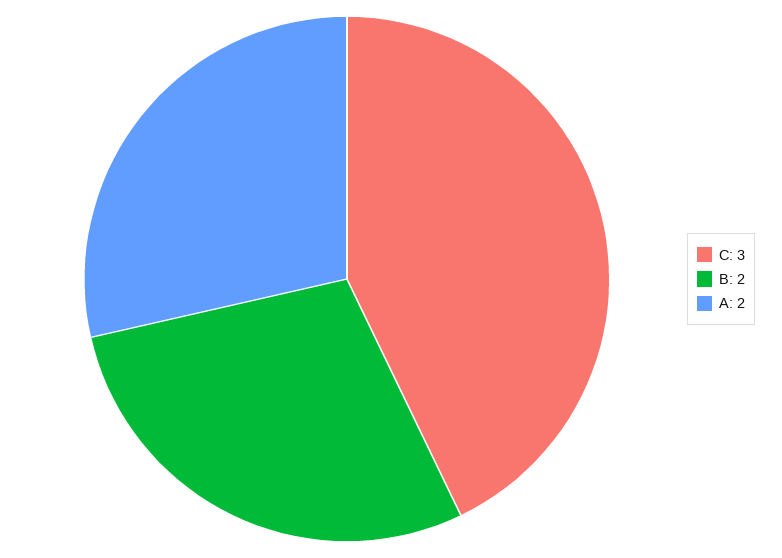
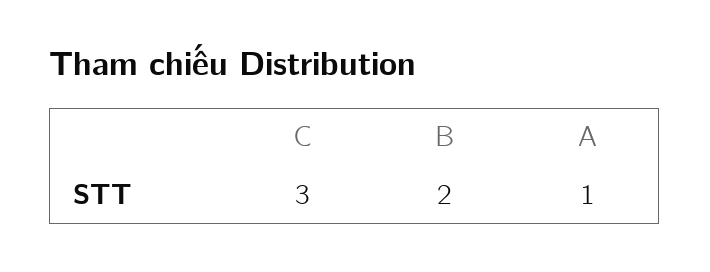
  {
    "C": 3,
    "B": 2,
-   "A": 2
+   "A": 1
  }

